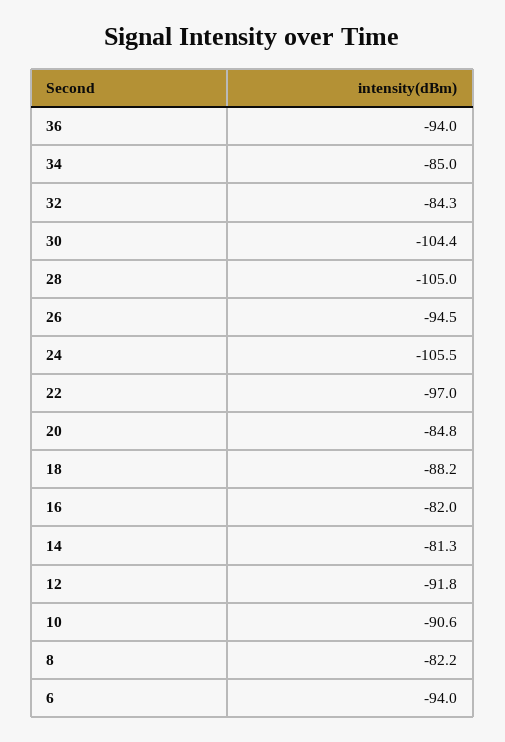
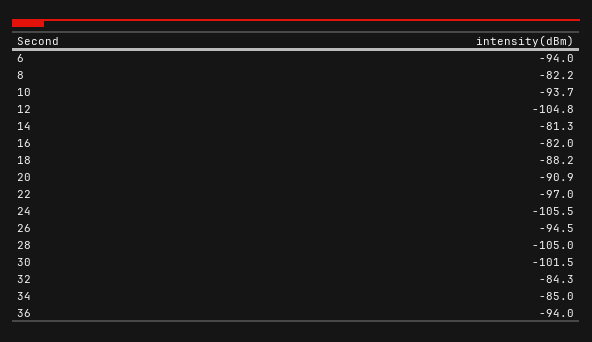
  {
    "36": -94,
    "34": -85,
    "32": -84.3,
-   "30": -104.4,
+   "30": -101.5,
    "28": -105,
    "26": -94.5,
    "24": -105.5,
    "22": -97,
-   "20": -84.8,
+   "20": -90.9,
    "18": -88.2,
    "16": -82,
    "14": -81.3,
-   "12": -91.8,
+   "12": -104.8,
-   "10": -90.6,
+   "10": -93.7,
    "8": -82.2,
    "6": -94
  }

